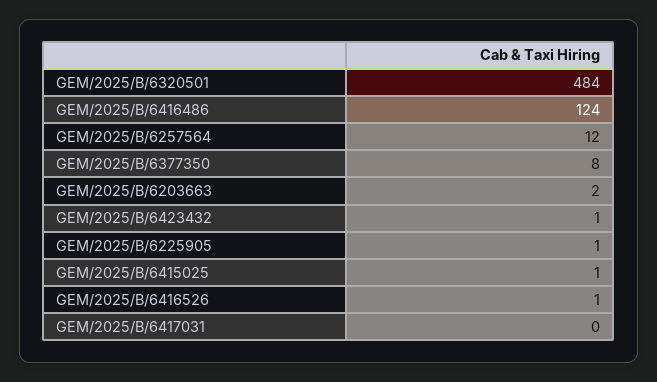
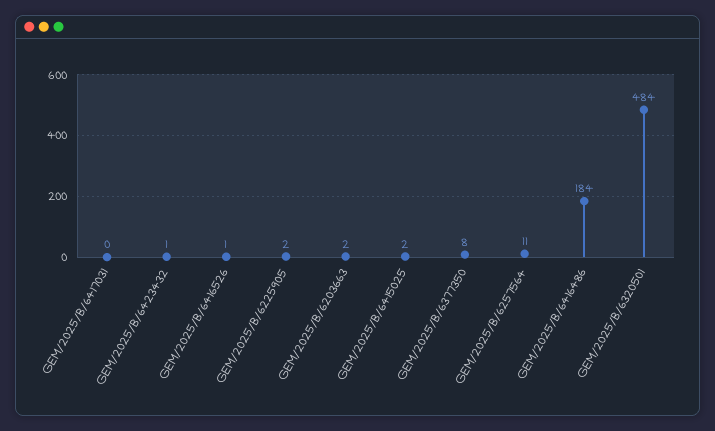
  {
    "GEM/2025/B/6320501": 484,
-   "GEM/2025/B/6416486": 124,
+   "GEM/2025/B/6416486": 184,
-   "GEM/2025/B/6257564": 12,
+   "GEM/2025/B/6257564": 11,
    "GEM/2025/B/6377350": 8,
    "GEM/2025/B/6203663": 2,
    "GEM/2025/B/6423432": 1,
-   "GEM/2025/B/6225905": 1,
+   "GEM/2025/B/6225905": 2,
-   "GEM/2025/B/6415025": 1,
+   "GEM/2025/B/6415025": 2,
    "GEM/2025/B/6416526": 1,
    "GEM/2025/B/6417031": 0
  }

